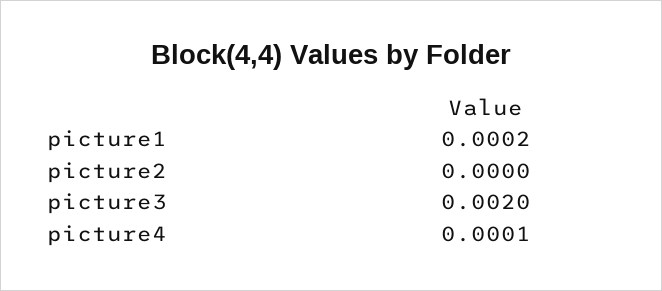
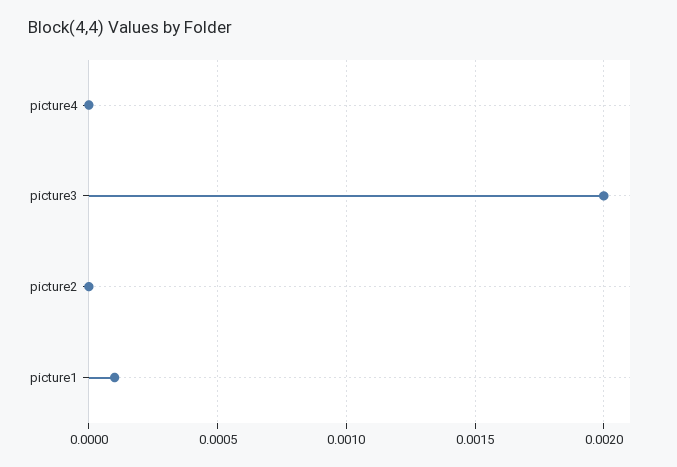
  {
-   "picture1": 0.0002,
+   "picture1": 0.0001,
    "picture2": 0,
    "picture3": 0.002,
-   "picture4": 0.0001
+   "picture4": 0
  }

